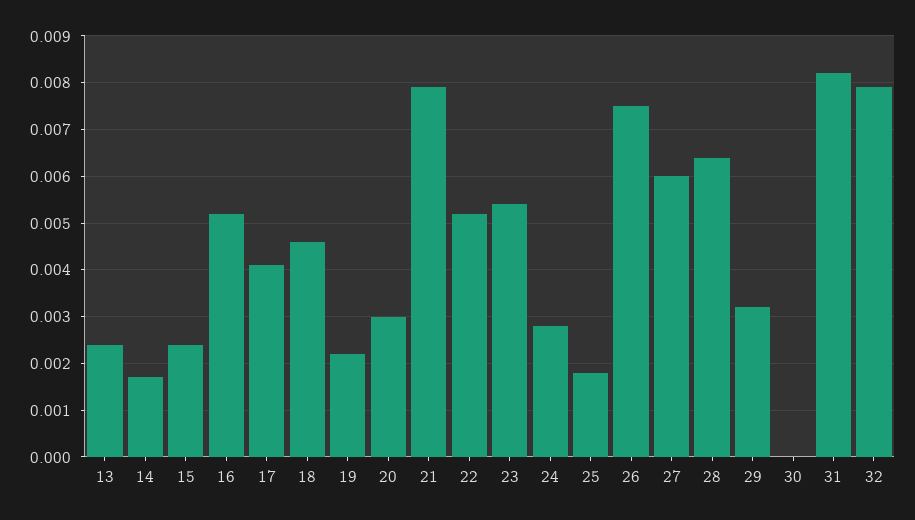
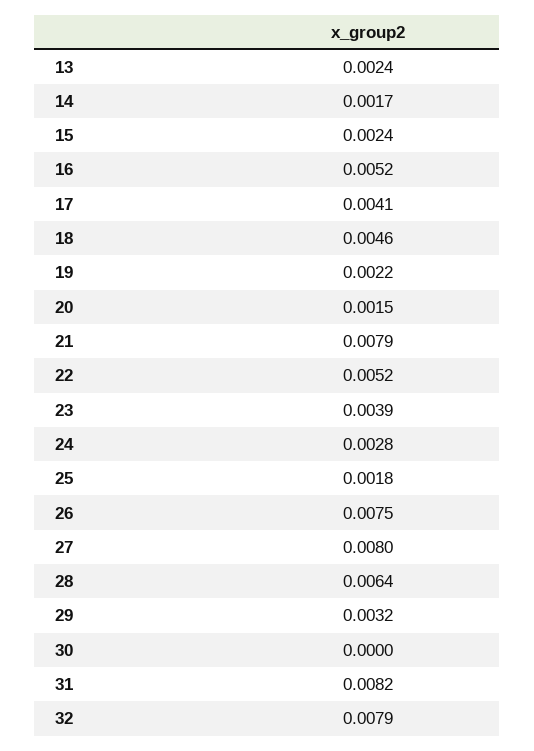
  {
    "13": 0.0024,
    "14": 0.0017,
    "15": 0.0024,
    "16": 0.0052,
    "17": 0.0041,
    "18": 0.0046,
    "19": 0.0022,
-   "20": 0.003,
+   "20": 0.0015,
    "21": 0.0079,
    "22": 0.0052,
-   "23": 0.0055,
+   "23": 0.0039,
    "24": 0.0028,
    "25": 0.0018,
    "26": 0.0075,
-   "27": 0.006,
+   "27": 0.008,
    "28": 0.0064,
    "29": 0.0032,
    "30": 0,
    "31": 0.0082,
    "32": 0.0079
  }

